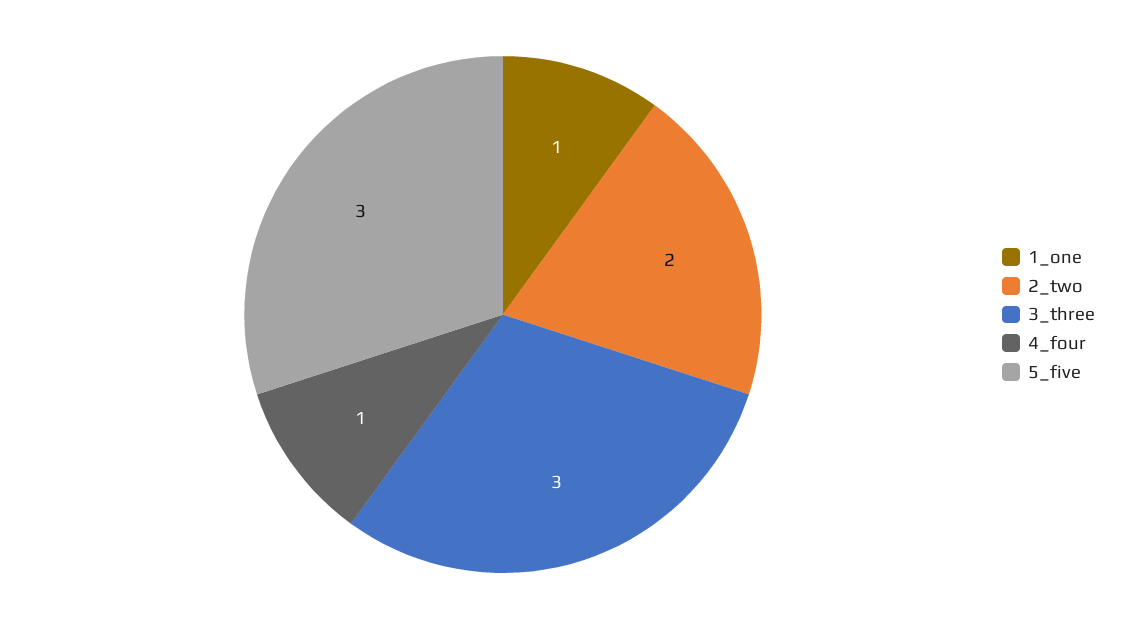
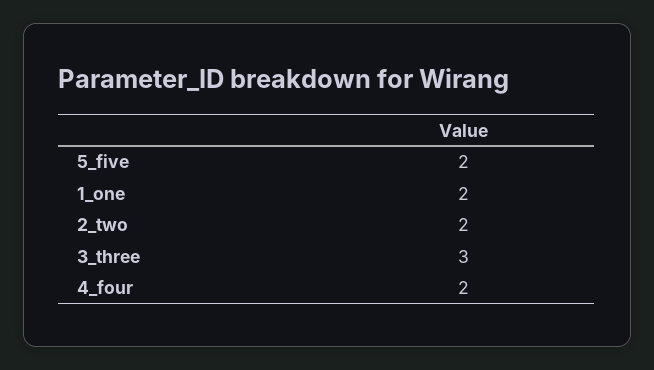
  {
-   "1_one": 1,
+   "1_one": 2,
    "2_two": 2,
    "3_three": 3,
-   "4_four": 1,
+   "4_four": 2,
-   "5_five": 3
+   "5_five": 2
  }

